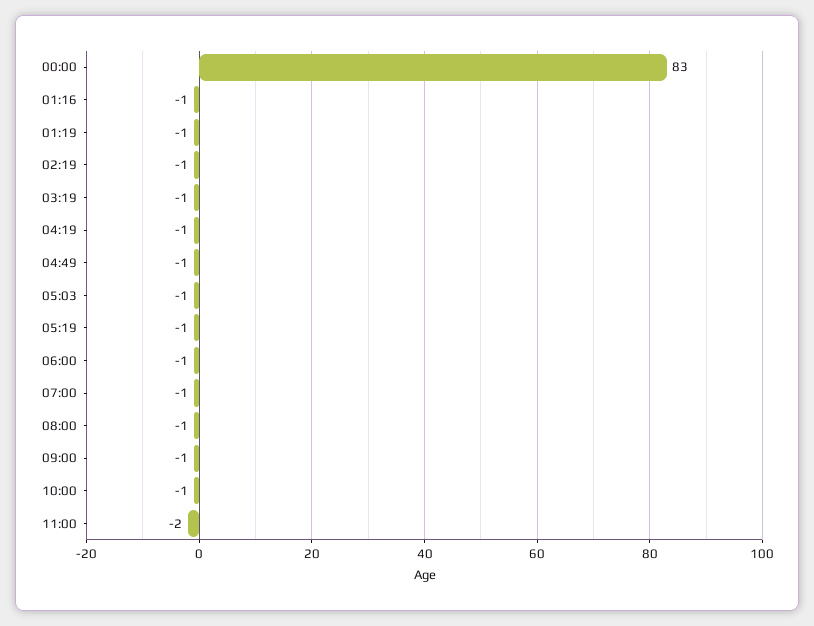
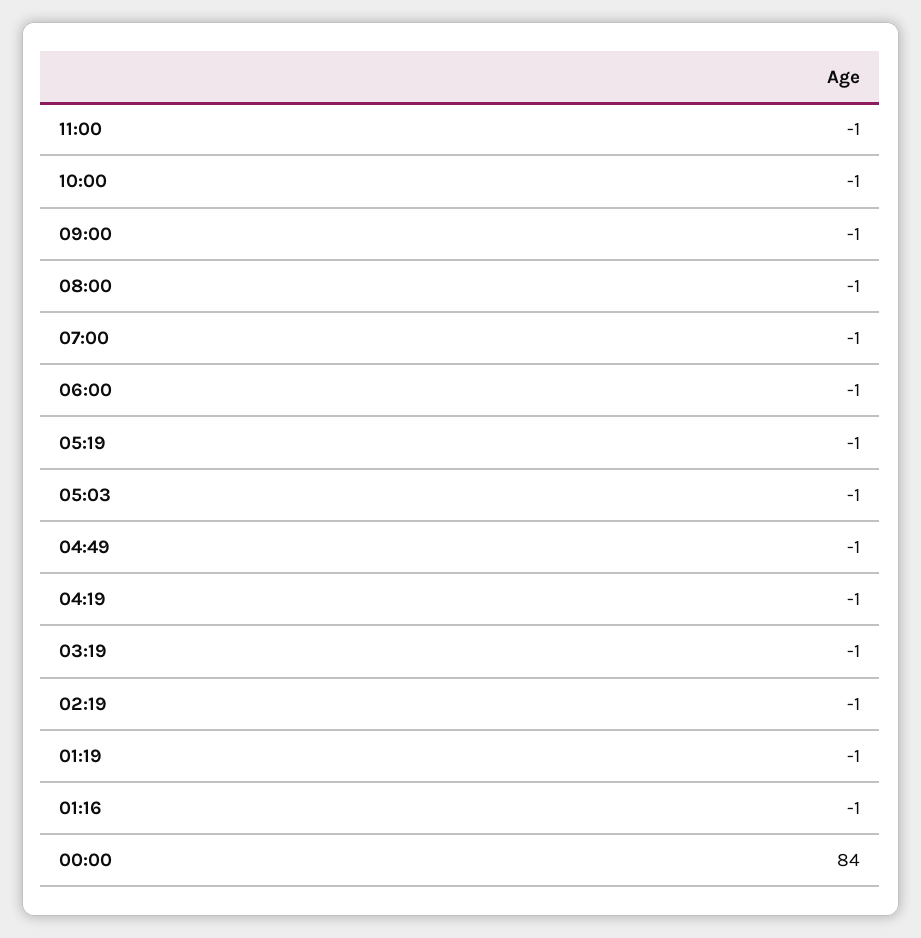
  {
-   "00:00": 83,
+   "00:00": 84,
    "01:16": -1,
    "01:19": -1,
    "02:19": -1,
    "03:19": -1,
    "04:19": -1,
    "04:49": -1,
    "05:03": -1,
    "05:19": -1,
    "06:00": -1,
    "07:00": -1,
    "08:00": -1,
    "09:00": -1,
    "10:00": -1,
-   "11:00": -2
+   "11:00": -1
  }

